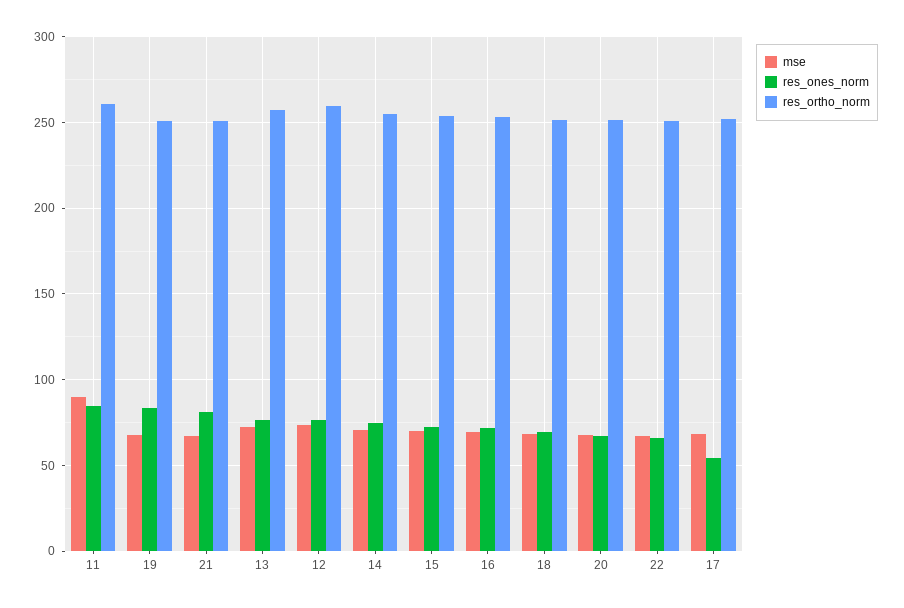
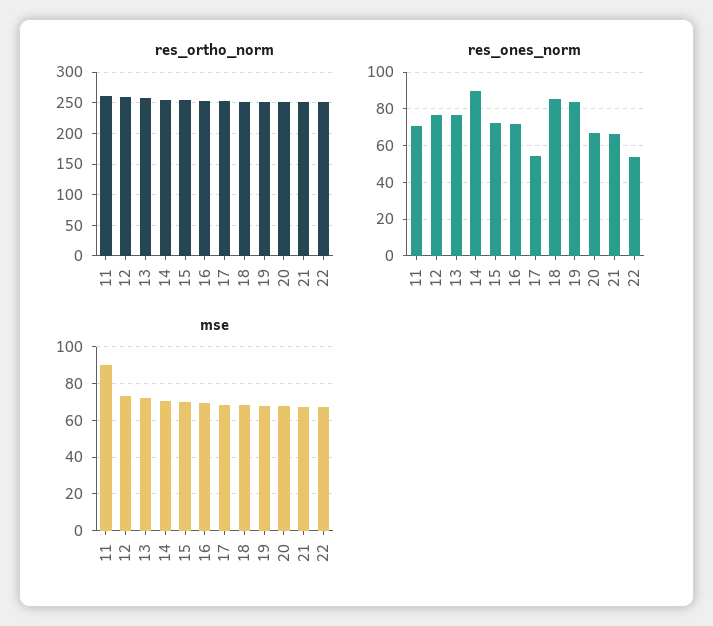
  {
    "mse": {
      "11": 90,
      "19": 70,
      "21": 65,
      "13": 70,
      "12": 75,
      "14": 70,
      "15": 70,
      "16": 70,
      "18": 70,
      "20": 70,
      "22": 65,
      "17": 70
    },
    "res_ones_norm": {
-     "11": 85,
+     "11": 70,
      "19": 85,
-     "21": 80,
+     "21": 65,
      "13": 75,
      "12": 75,
-     "14": 75,
+     "14": 90,
      "15": 70,
      "16": 70,
-     "18": 70,
+     "18": 85,
      "20": 65,
-     "22": 65,
+     "22": 55,
      "17": 55
    },
    "res_ortho_norm": {
      "11": 260,
      "19": 250,
      "21": 250,
      "13": 255,
      "12": 260,
      "14": 255,
      "15": 255,
      "16": 255,
      "18": 250,
      "20": 250,
      "22": 250,
      "17": 250
    }
  }

